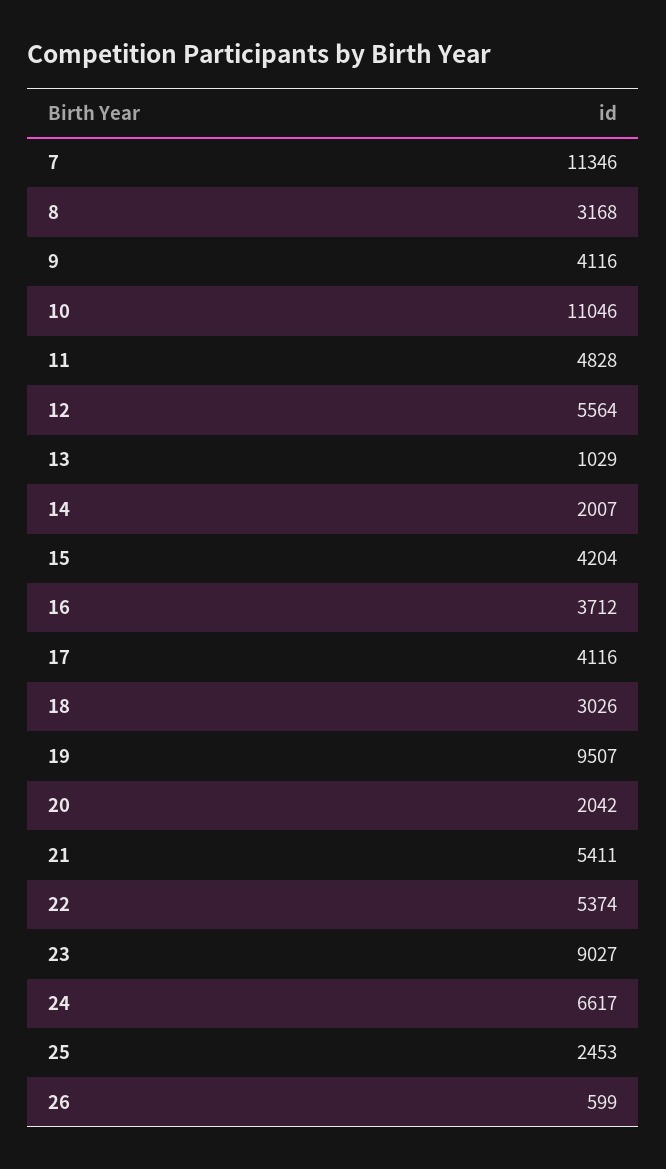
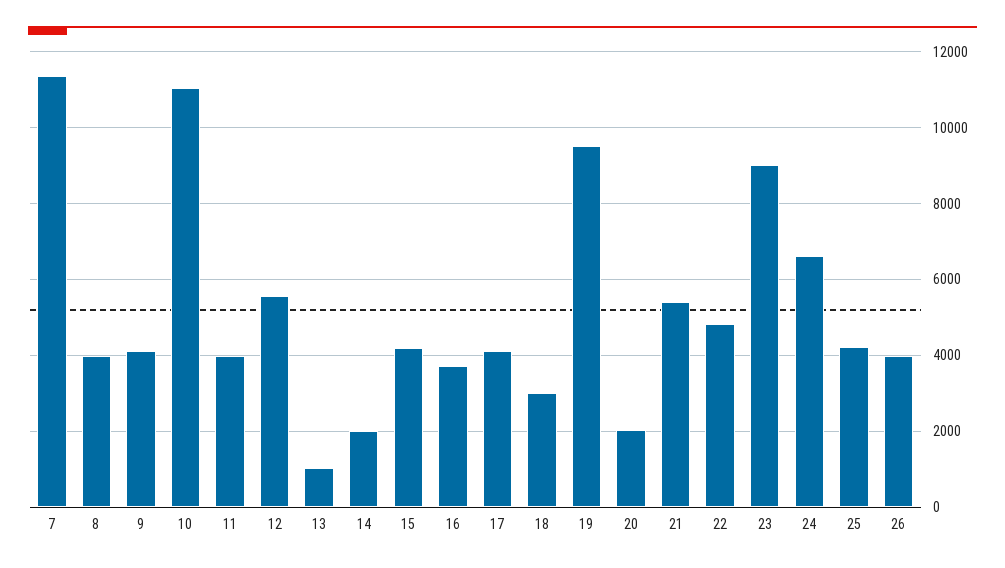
  {
    "7": 11346,
-   "8": 3168,
+   "8": 4000,
    "9": 4116,
    "10": 11046,
-   "11": 4828,
+   "11": 4000,
    "12": 5564,
    "13": 1029,
    "14": 2007,
    "15": 4204,
    "16": 3712,
    "17": 4116,
    "18": 3026,
    "19": 9507,
    "20": 2042,
    "21": 5411,
-   "22": 5374,
+   "22": 4800,
    "23": 9027,
    "24": 6617,
-   "25": 2453,
+   "25": 4200,
-   "26": 599
+   "26": 4000
  }

